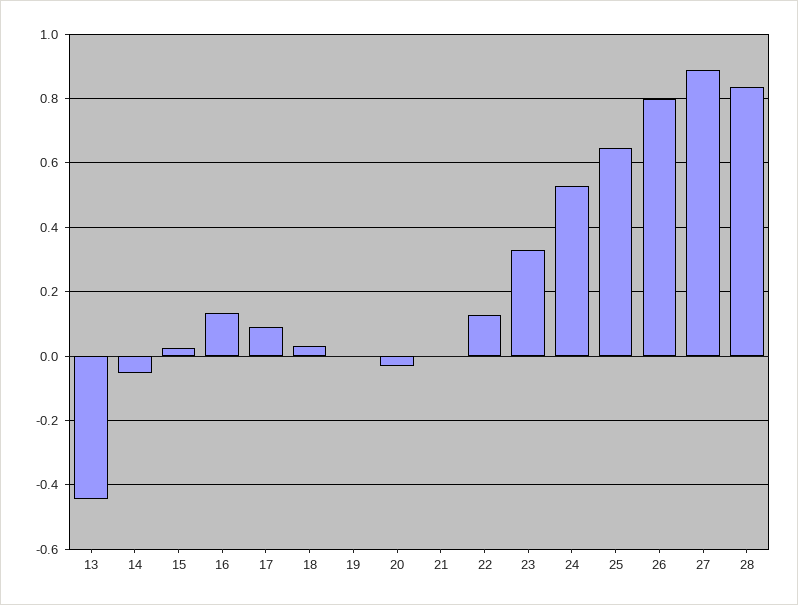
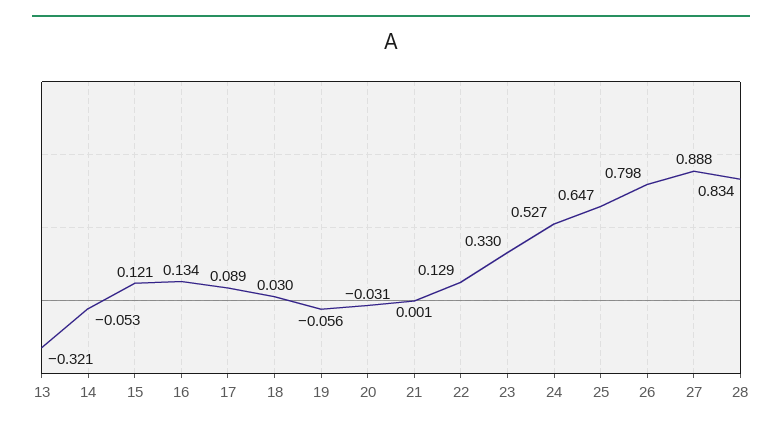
  {
-   "13": -0.44,
+   "13": -0.321,
    "14": -0.053,
-   "15": 0.02,
+   "15": 0.121,
    "16": 0.134,
    "17": 0.089,
    "18": 0.03,
-   "19": 0,
+   "19": -0.056,
    "20": -0.031,
    "21": 0.001,
    "22": 0.129,
    "23": 0.33,
    "24": 0.527,
    "25": 0.647,
    "26": 0.798,
    "27": 0.888,
    "28": 0.834
  }

